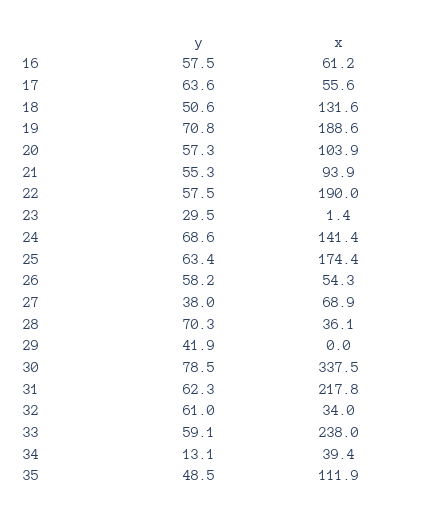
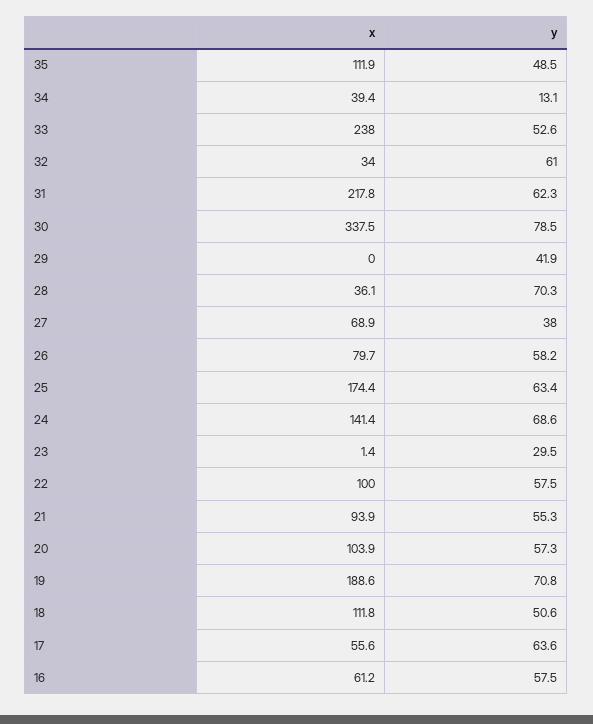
  {
    "y": {
      "16": 57.5,
      "17": 63.6,
      "18": 50.6,
      "19": 70.8,
      "20": 57.3,
      "21": 55.3,
      "22": 57.5,
      "23": 29.5,
      "24": 68.6,
      "25": 63.4,
      "26": 58.2,
      "27": 38,
      "28": 70.3,
      "29": 41.9,
      "30": 78.5,
      "31": 62.3,
      "32": 61,
-     "33": 59.1,
+     "33": 52.6,
      "34": 13.1,
      "35": 48.5
    },
    "x": {
      "16": 61.2,
      "17": 55.6,
-     "18": 131.6,
+     "18": 111.8,
      "19": 188.6,
      "20": 103.9,
      "21": 93.9,
-     "22": 190,
+     "22": 100,
      "23": 1.4,
      "24": 141.4,
      "25": 174.4,
-     "26": 54.3,
+     "26": 79.7,
      "27": 68.9,
      "28": 36.1,
      "29": 0,
      "30": 337.5,
      "31": 217.8,
      "32": 34,
      "33": 238,
      "34": 39.4,
      "35": 111.9
    }
  }

